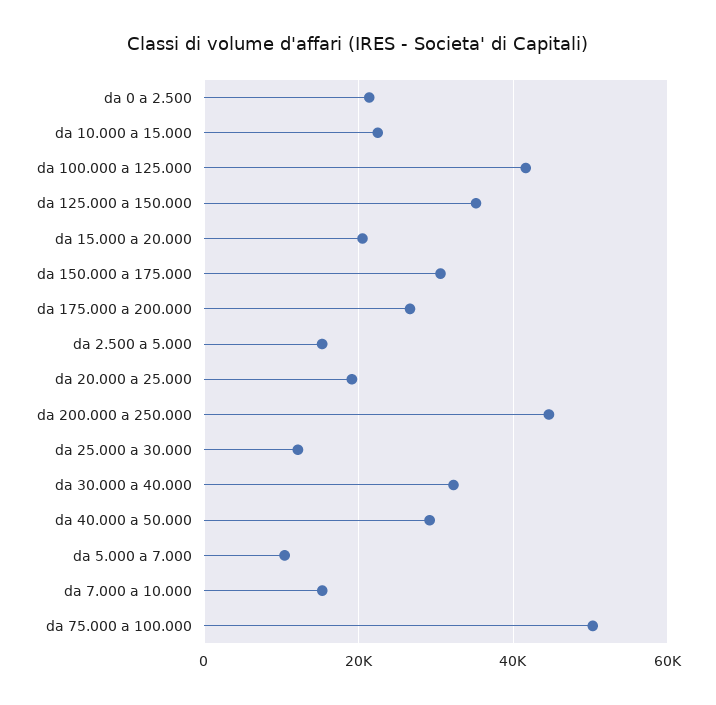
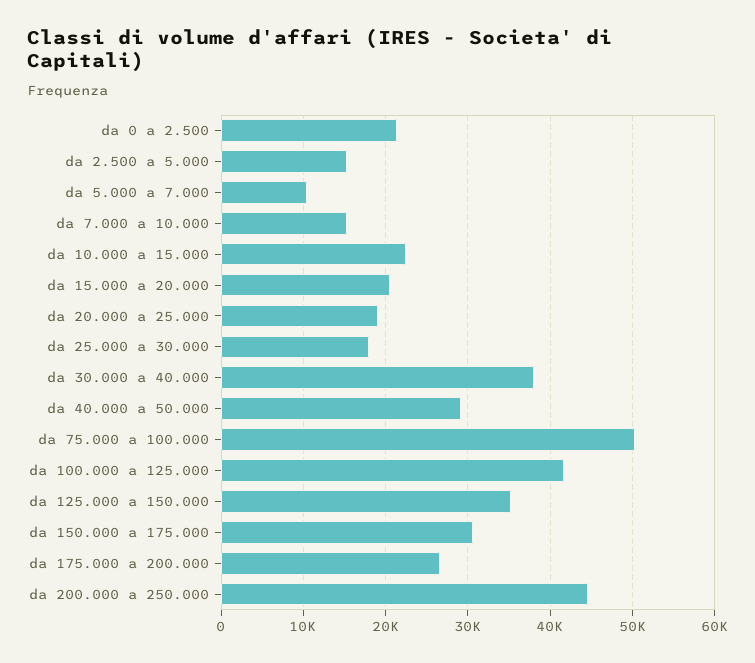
  {
    "da 0 a 2.500": 21000,
    "da 10.000 a 15.000": 22000,
    "da 100.000 a 125.000": 42000,
    "da 125.000 a 150.000": 35000,
    "da 15.000 a 20.000": 20000,
    "da 150.000 a 175.000": 31000,
    "da 175.000 a 200.000": 27000,
    "da 2.500 a 5.000": 15000,
    "da 20.000 a 25.000": 19000,
    "da 200.000 a 250.000": 45000,
-   "da 25.000 a 30.000": 12000,
+   "da 25.000 a 30.000": 18000,
-   "da 30.000 a 40.000": 32000,
+   "da 30.000 a 40.000": 38000,
    "da 40.000 a 50.000": 29000,
    "da 5.000 a 7.000": 10000,
    "da 7.000 a 10.000": 15000,
    "da 75.000 a 100.000": 50000
  }

